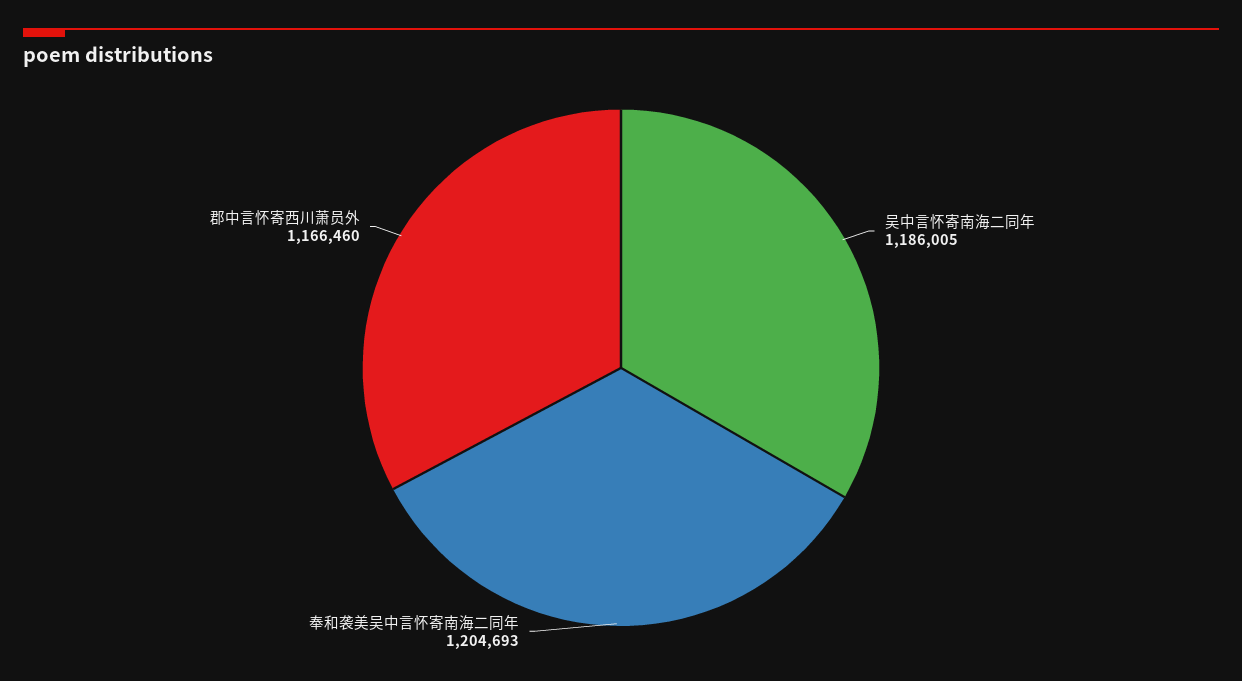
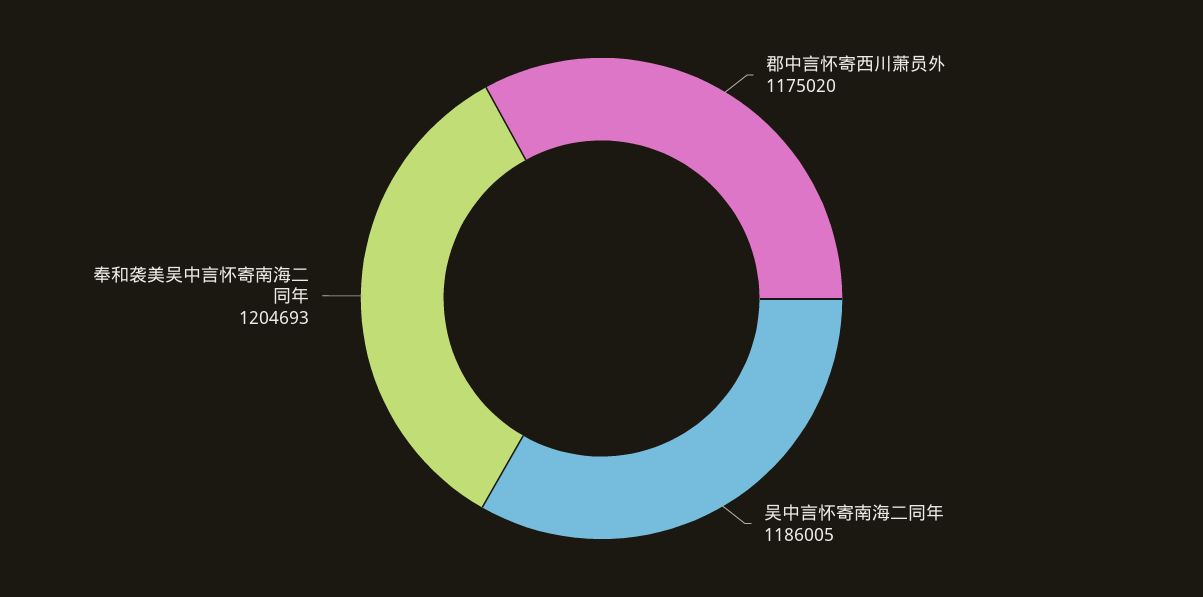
  {
    "吴中言怀寄南海二同年": 1186005,
    "奉和袭美吴中言怀寄南海二同年": 1204693,
-   "郡中言怀寄西川萧员外": 1166460
+   "郡中言怀寄西川萧员外": 1175020
  }

